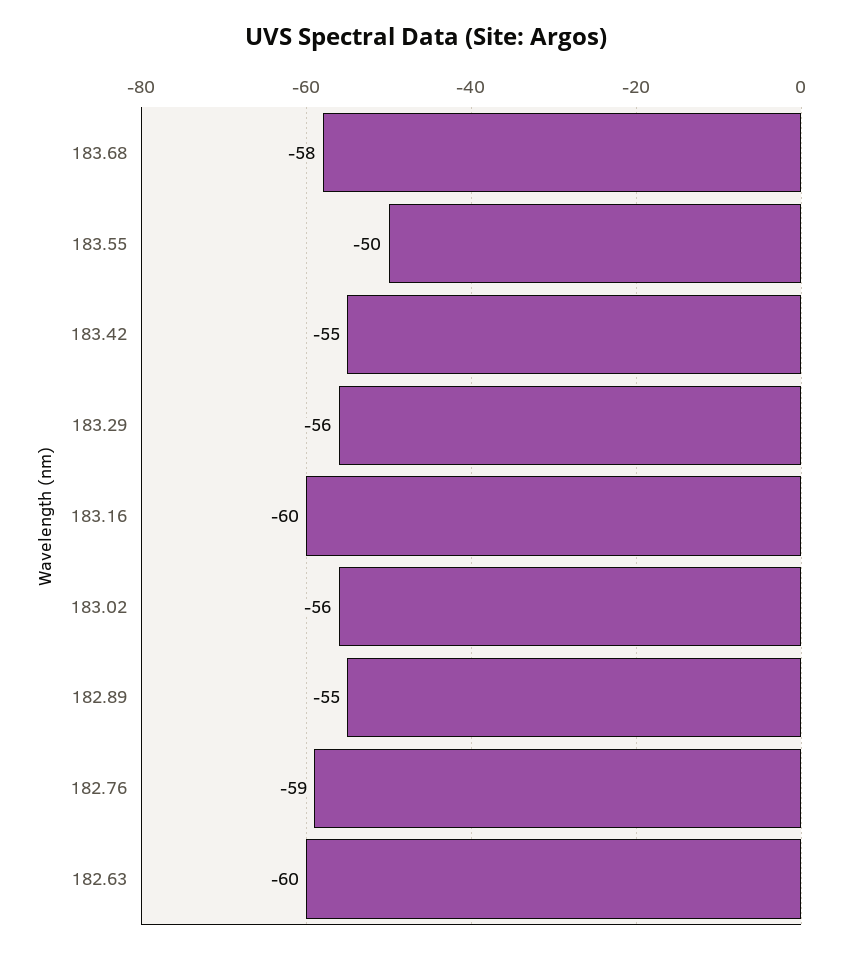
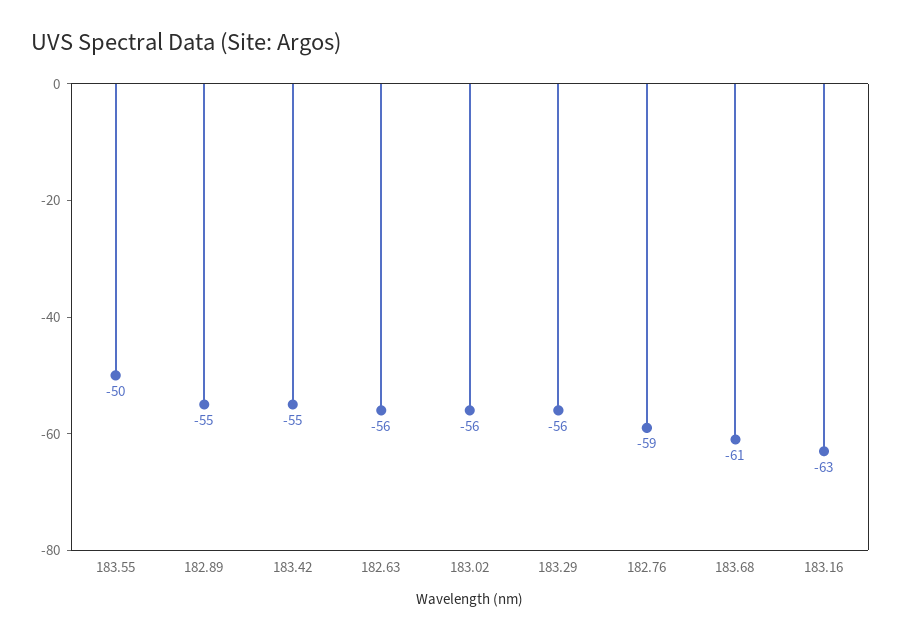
  {
-   "183.68": -58,
+   "183.68": -61,
    "183.55": -50,
    "183.42": -55,
    "183.29": -56,
-   "183.16": -60,
+   "183.16": -63,
    "183.02": -56,
    "182.89": -55,
    "182.76": -59,
-   "182.63": -60
+   "182.63": -56
  }

